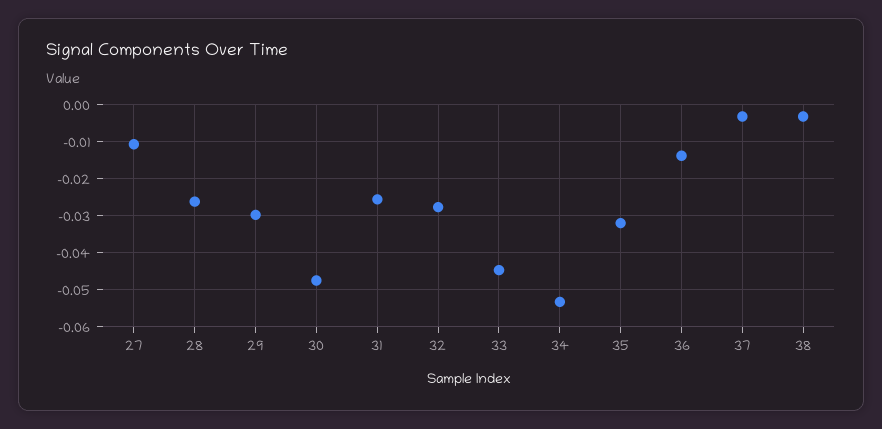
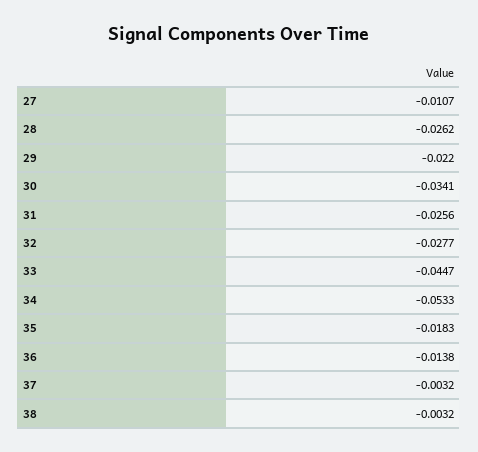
  {
    "27": -0.0107,
    "28": -0.0262,
-   "29": -0.03,
+   "29": -0.022,
-   "30": -0.048,
+   "30": -0.0341,
    "31": -0.0256,
    "32": -0.0277,
    "33": -0.0447,
    "34": -0.0533,
-   "35": -0.032,
+   "35": -0.0183,
    "36": -0.0138,
    "37": -0.0032,
    "38": -0.0032
  }

